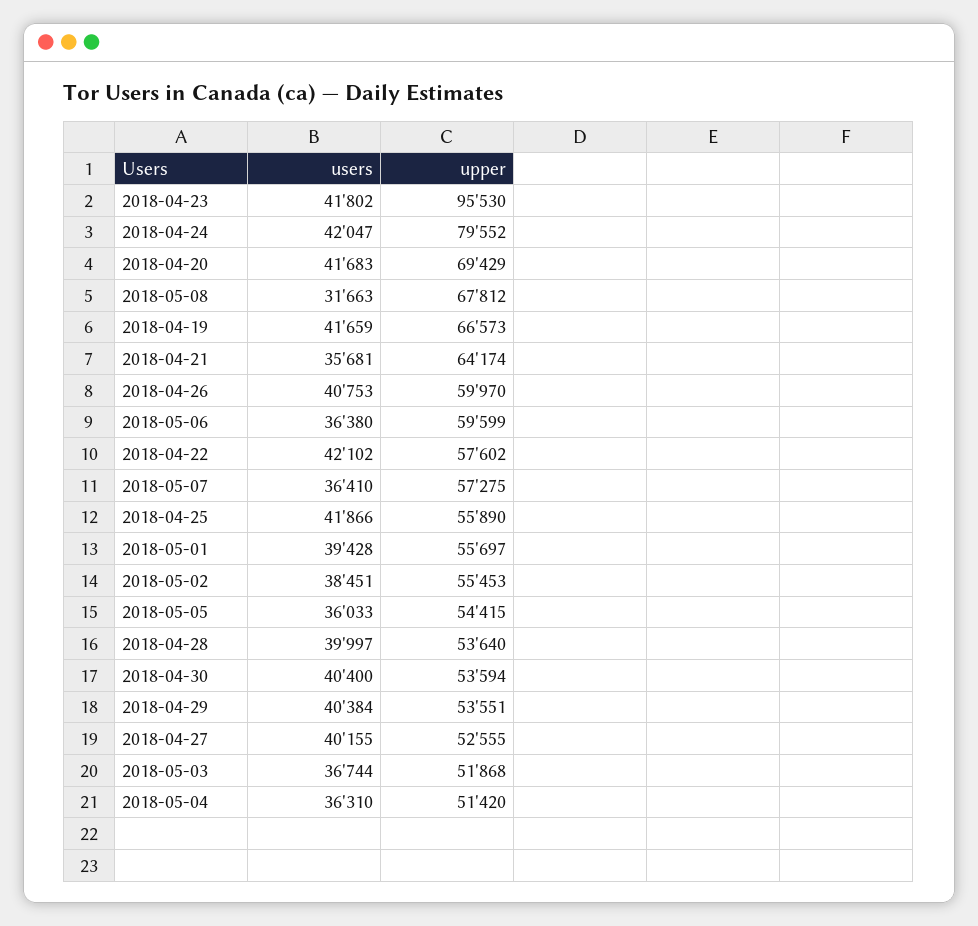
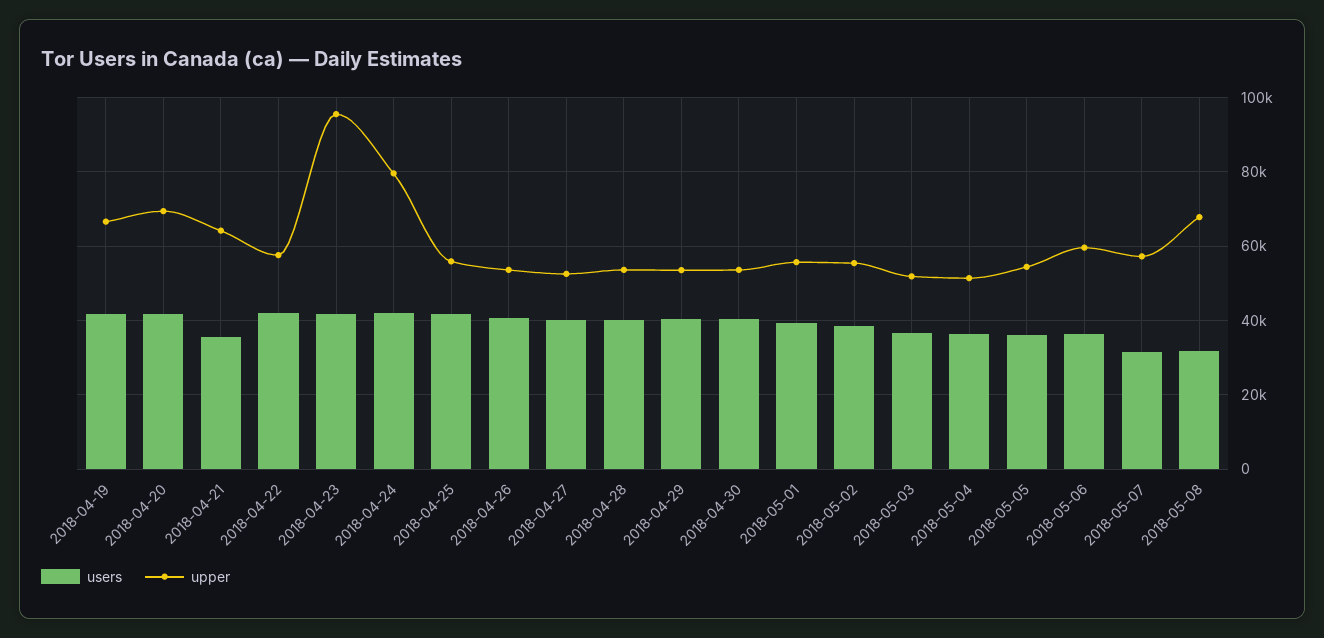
  {
    "users": {
      "2018-04-23": 41802,
      "2018-04-24": 42047,
      "2018-04-20": 41683,
      "2018-05-08": 31663,
      "2018-04-19": 41659,
      "2018-04-21": 35681,
      "2018-04-26": 40753,
      "2018-05-06": 36380,
      "2018-04-22": 42102,
-     "2018-05-07": 36410,
+     "2018-05-07": 32000,
      "2018-04-25": 41866,
      "2018-05-01": 39428,
      "2018-05-02": 38451,
      "2018-05-05": 36033,
      "2018-04-28": 39997,
      "2018-04-30": 40400,
      "2018-04-29": 40384,
      "2018-04-27": 40155,
      "2018-05-03": 36744,
      "2018-05-04": 36310
    },
    "upper": {
      "2018-04-23": 95530,
      "2018-04-24": 79552,
      "2018-04-20": 69429,
      "2018-05-08": 67812,
      "2018-04-19": 66573,
      "2018-04-21": 64174,
-     "2018-04-26": 59970,
+     "2018-04-26": 54000,
      "2018-05-06": 59599,
      "2018-04-22": 57602,
      "2018-05-07": 57275,
      "2018-04-25": 55890,
      "2018-05-01": 55697,
      "2018-05-02": 55453,
      "2018-05-05": 54415,
      "2018-04-28": 53640,
      "2018-04-30": 53594,
      "2018-04-29": 53551,
      "2018-04-27": 52555,
      "2018-05-03": 51868,
      "2018-05-04": 51420
    }
  }

